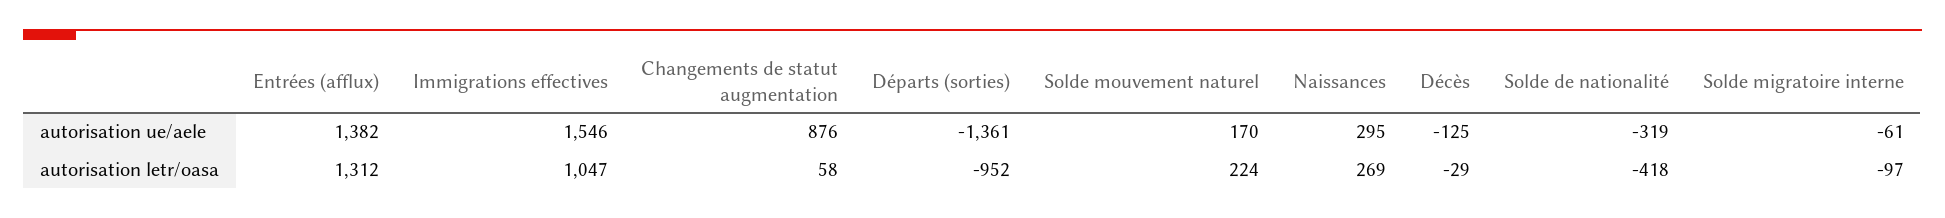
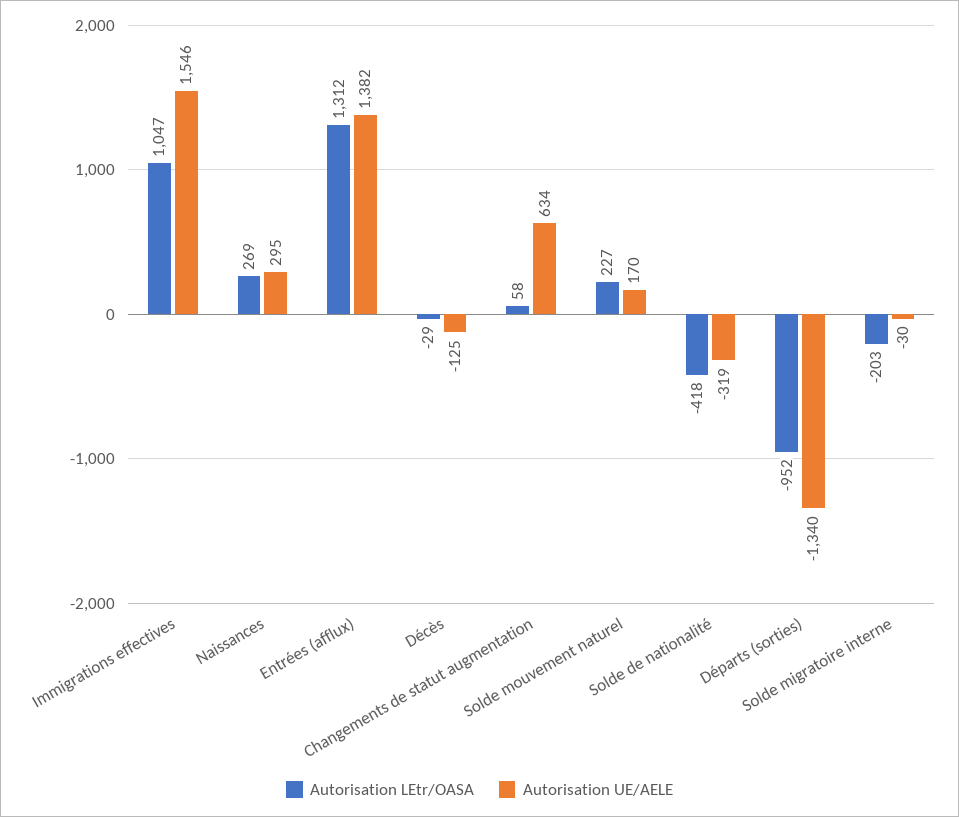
  {
    "autorisation ue/aele": {
      "Entrées (afflux)": 1382,
      "Immigrations effectives": 1546,
-     "Changements de statut augmentation": 876,
+     "Changements de statut augmentation": 634,
-     "Départs (sorties)": -1361,
+     "Départs (sorties)": -1340,
      "Solde mouvement naturel": 170,
      "Naissances": 295,
      "Décès": -125,
      "Solde de nationalité": -319,
-     "Solde migratoire interne": -61
+     "Solde migratoire interne": -30
    },
    "autorisation letr/oasa": {
      "Entrées (afflux)": 1312,
      "Immigrations effectives": 1047,
      "Changements de statut augmentation": 58,
      "Départs (sorties)": -952,
-     "Solde mouvement naturel": 224,
+     "Solde mouvement naturel": 227,
      "Naissances": 269,
      "Décès": -29,
      "Solde de nationalité": -418,
-     "Solde migratoire interne": -97
+     "Solde migratoire interne": -203
    }
  }

